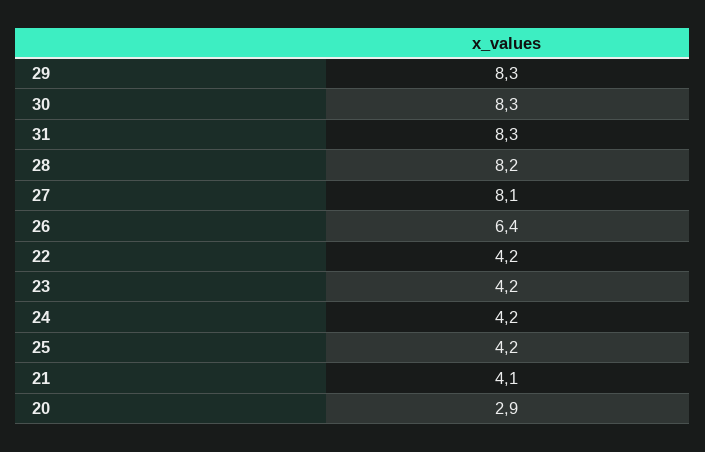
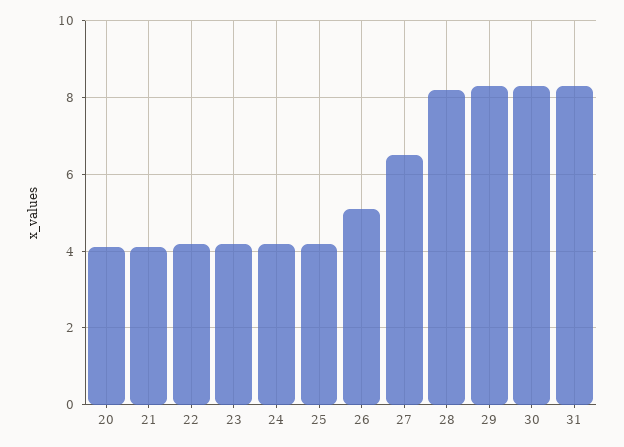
  {
    "29": 8.3,
    "30": 8.3,
    "31": 8.3,
    "28": 8.2,
-   "27": 8.1,
+   "27": 6.5,
-   "26": 6.4,
+   "26": 5,
    "22": 4.2,
    "23": 4.2,
    "24": 4.2,
    "25": 4.2,
    "21": 4.1,
-   "20": 2.9
+   "20": 4
  }

